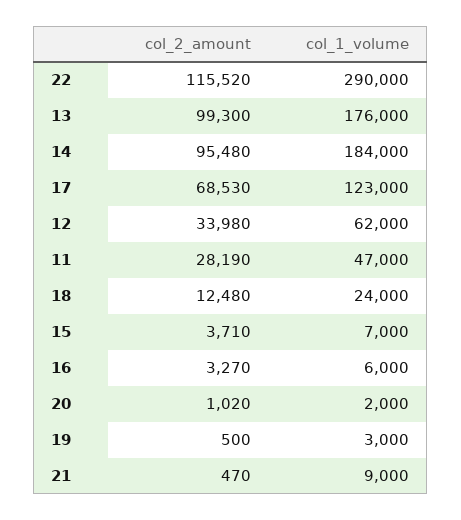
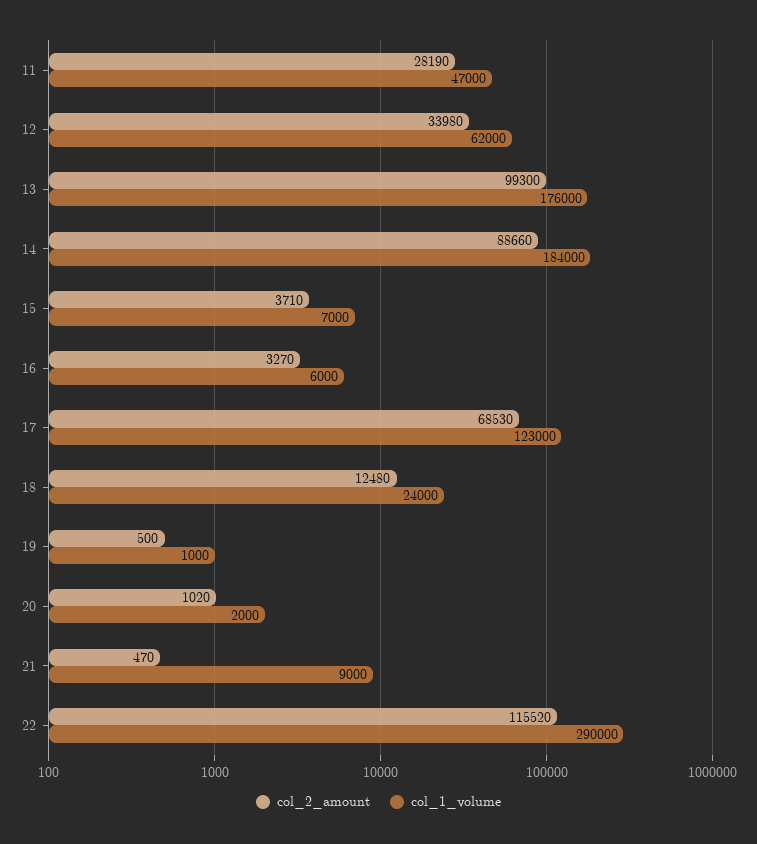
  {
    "col_2_amount": {
      "22": 115520,
      "13": 99300,
-     "14": 95480,
+     "14": 88660,
      "17": 68530,
      "12": 33980,
      "11": 28190,
      "18": 12480,
      "15": 3710,
      "16": 3270,
      "20": 1020,
      "19": 500,
      "21": 470
    },
    "col_1_volume": {
      "22": 290000,
      "13": 176000,
      "14": 184000,
      "17": 123000,
      "12": 62000,
      "11": 47000,
      "18": 24000,
      "15": 7000,
      "16": 6000,
      "20": 2000,
-     "19": 3000,
+     "19": 1000,
      "21": 9000
    }
  }

